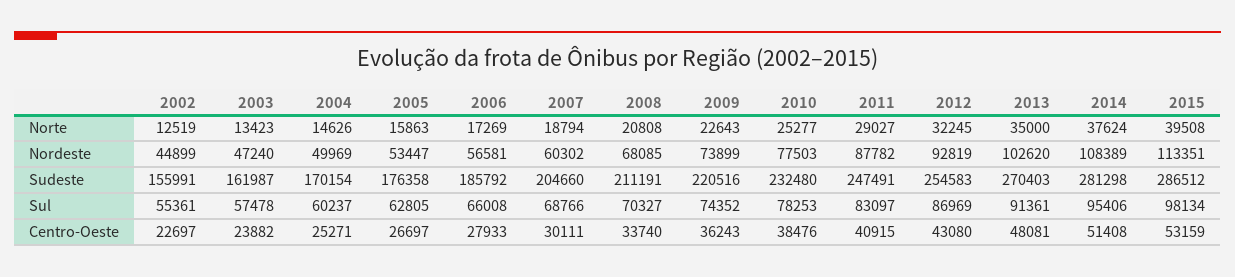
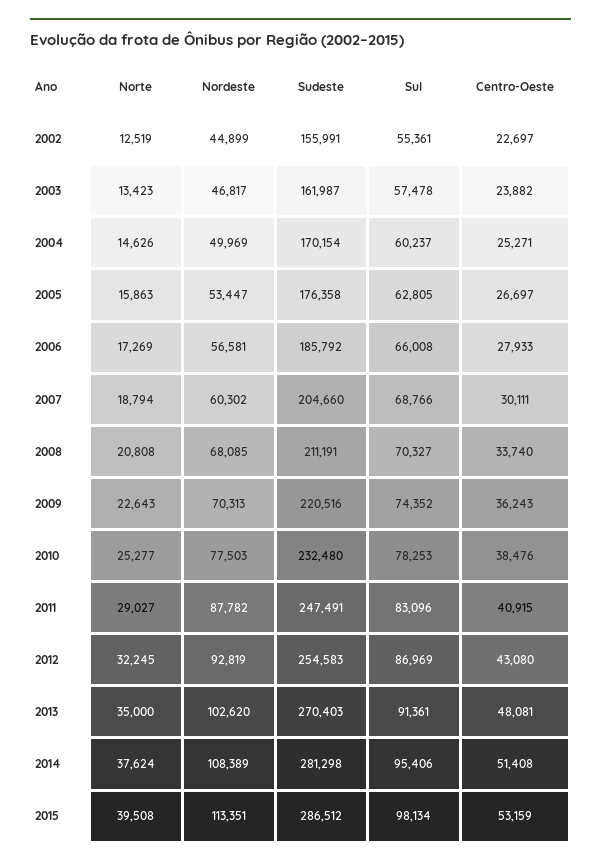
  {
    "2002": {
      "Norte": 12519,
      "Nordeste": 44899,
      "Sudeste": 155991,
      "Sul": 55361,
      "Centro-Oeste": 22697
    },
    "2003": {
      "Norte": 13423,
-     "Nordeste": 47240,
+     "Nordeste": 46817,
      "Sudeste": 161987,
      "Sul": 57478,
      "Centro-Oeste": 23882
    },
    "2004": {
      "Norte": 14626,
      "Nordeste": 49969,
      "Sudeste": 170154,
      "Sul": 60237,
      "Centro-Oeste": 25271
    },
    "2005": {
      "Norte": 15863,
      "Nordeste": 53447,
      "Sudeste": 176358,
      "Sul": 62805,
      "Centro-Oeste": 26697
    },
    "2006": {
      "Norte": 17269,
      "Nordeste": 56581,
      "Sudeste": 185792,
      "Sul": 66008,
      "Centro-Oeste": 27933
    },
    "2007": {
      "Norte": 18794,
      "Nordeste": 60302,
      "Sudeste": 204660,
      "Sul": 68766,
      "Centro-Oeste": 30111
    },
    "2008": {
      "Norte": 20808,
      "Nordeste": 68085,
      "Sudeste": 211191,
      "Sul": 70327,
      "Centro-Oeste": 33740
    },
    "2009": {
      "Norte": 22643,
-     "Nordeste": 73899,
+     "Nordeste": 70313,
      "Sudeste": 220516,
      "Sul": 74352,
      "Centro-Oeste": 36243
    },
    "2010": {
      "Norte": 25277,
      "Nordeste": 77503,
      "Sudeste": 232480,
      "Sul": 78253,
      "Centro-Oeste": 38476
    },
    "2011": {
      "Norte": 29027,
      "Nordeste": 87782,
      "Sudeste": 247491,
-     "Sul": 83097,
+     "Sul": 83096,
      "Centro-Oeste": 40915
    },
    "2012": {
      "Norte": 32245,
      "Nordeste": 92819,
      "Sudeste": 254583,
      "Sul": 86969,
      "Centro-Oeste": 43080
    },
    "2013": {
      "Norte": 35000,
      "Nordeste": 102620,
      "Sudeste": 270403,
      "Sul": 91361,
      "Centro-Oeste": 48081
    },
    "2014": {
      "Norte": 37624,
      "Nordeste": 108389,
      "Sudeste": 281298,
      "Sul": 95406,
      "Centro-Oeste": 51408
    },
    "2015": {
      "Norte": 39508,
      "Nordeste": 113351,
      "Sudeste": 286512,
      "Sul": 98134,
      "Centro-Oeste": 53159
    }
  }

